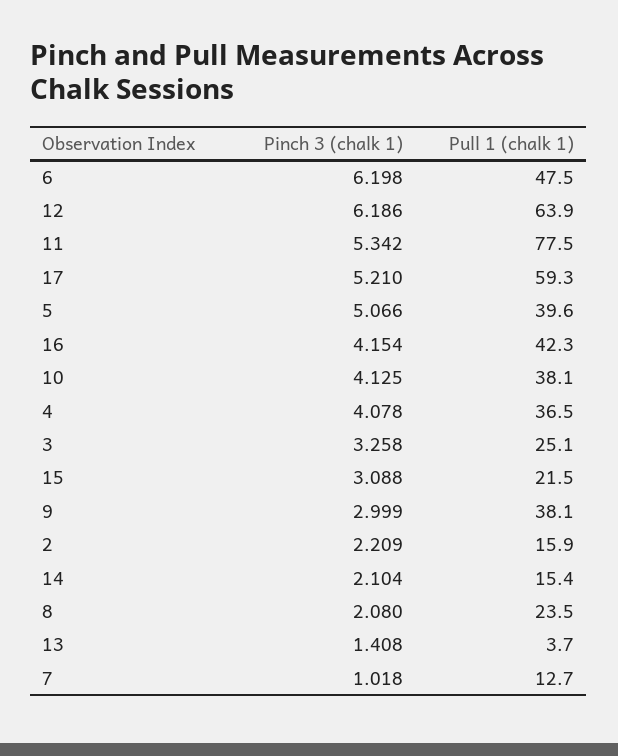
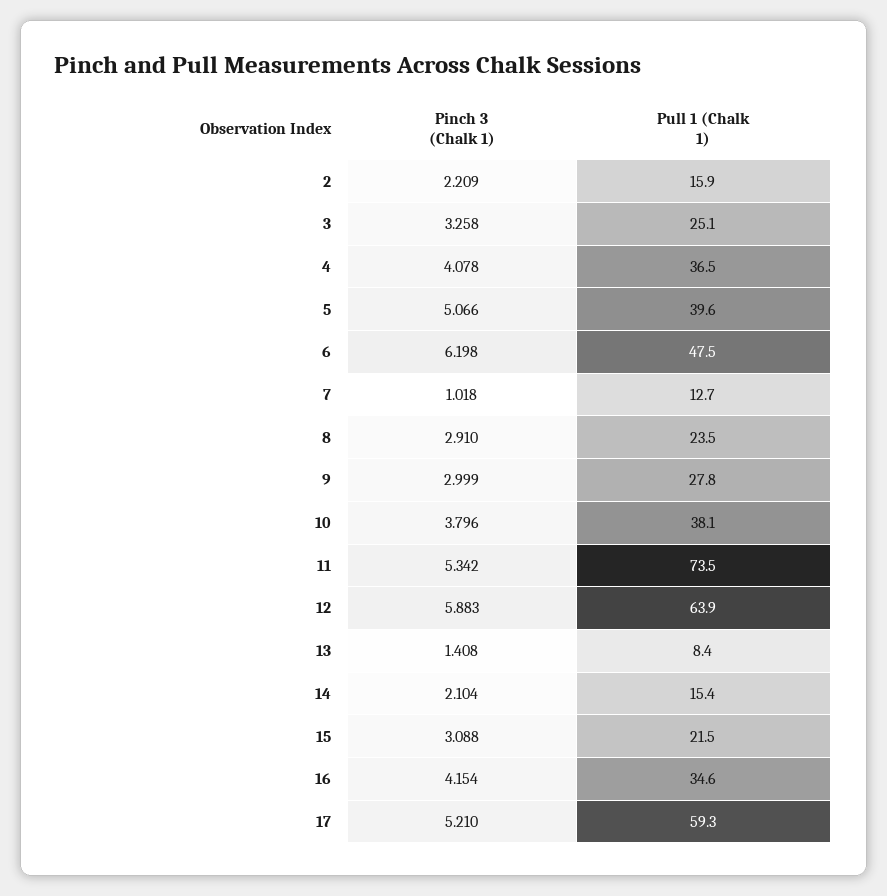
  {
    "Pinch 3 (chalk 1)": {
      "6": 6.198,
-     "12": 6.186,
+     "12": 5.883,
      "11": 5.342,
      "17": 5.21,
      "5": 5.066,
      "16": 4.154,
-     "10": 4.125,
+     "10": 3.796,
      "4": 4.078,
      "3": 3.258,
      "15": 3.088,
      "9": 2.999,
      "2": 2.209,
      "14": 2.104,
-     "8": 2.08,
+     "8": 2.91,
      "13": 1.408,
      "7": 1.018
    },
    "Pull 1 (chalk 1)": {
      "6": 47.5,
      "12": 63.9,
-     "11": 77.5,
+     "11": 73.5,
      "17": 59.3,
      "5": 39.6,
-     "16": 42.3,
+     "16": 34.6,
      "10": 38.1,
      "4": 36.5,
      "3": 25.1,
      "15": 21.5,
-     "9": 38.1,
+     "9": 27.8,
      "2": 15.9,
      "14": 15.4,
      "8": 23.5,
-     "13": 3.7,
+     "13": 8.4,
      "7": 12.7
    }
  }

